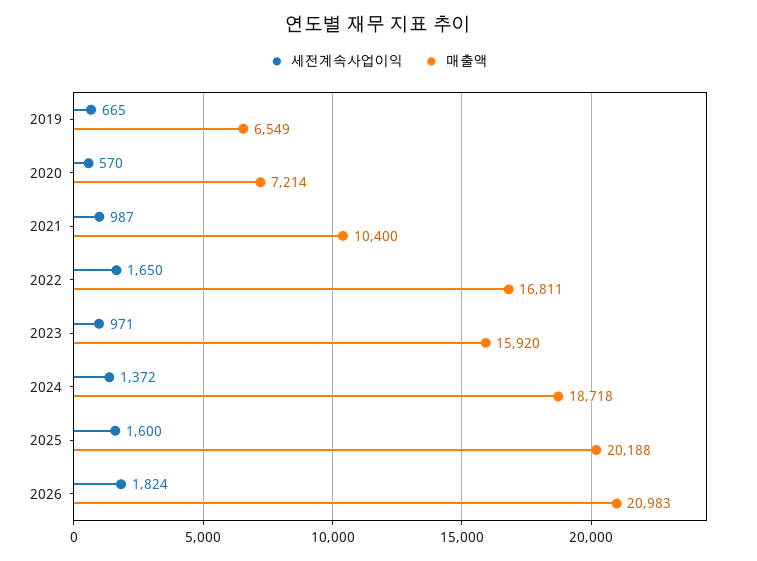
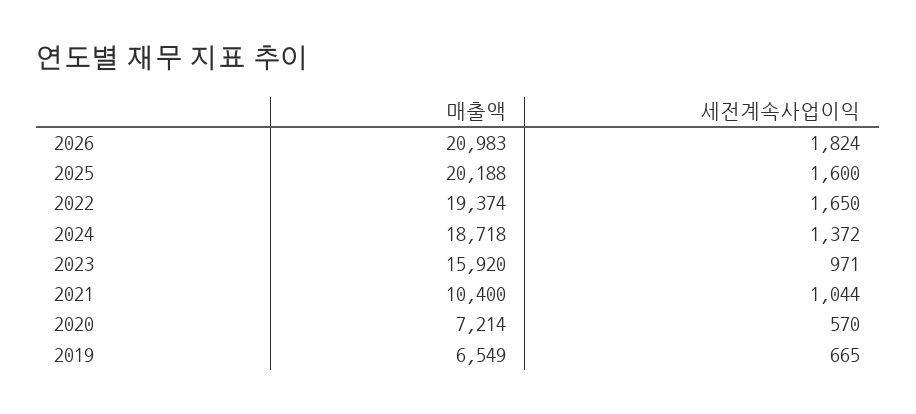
  {
    "세전계속사업이익": {
      "2019": 665,
      "2020": 570,
-     "2021": 987,
+     "2021": 1044,
      "2022": 1650,
      "2023": 971,
      "2024": 1372,
      "2025": 1600,
      "2026": 1824
    },
    "매출액": {
      "2019": 6549,
      "2020": 7214,
      "2021": 10400,
-     "2022": 16811,
+     "2022": 19374,
      "2023": 15920,
      "2024": 18718,
      "2025": 20188,
      "2026": 20983
    }
  }

